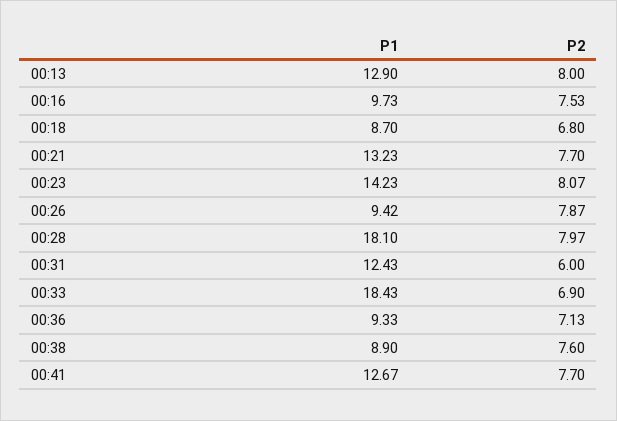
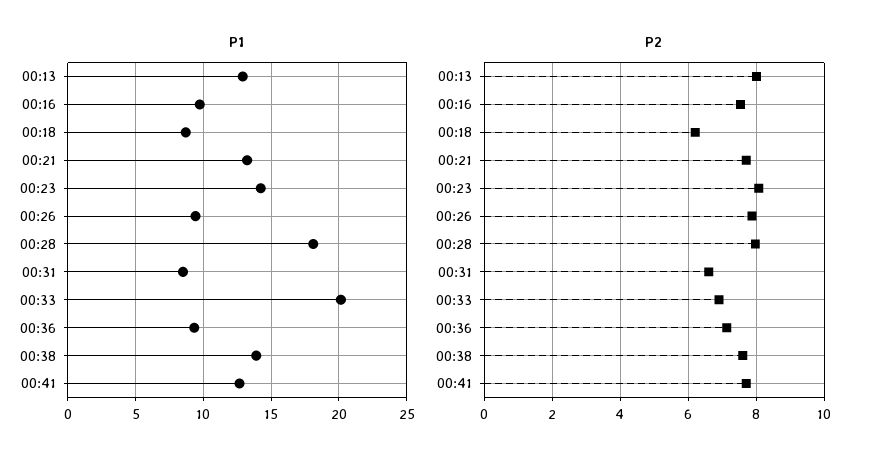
  {
    "P1": {
      "00:13": 12.9,
      "00:16": 9.73,
      "00:18": 8.7,
      "00:21": 13.23,
      "00:23": 14.23,
      "00:26": 9.42,
      "00:28": 18.1,
-     "00:31": 12.43,
+     "00:31": 8.5,
-     "00:33": 18.43,
+     "00:33": 20,
      "00:36": 9.33,
-     "00:38": 8.9,
+     "00:38": 14,
      "00:41": 12.67
    },
    "P2": {
      "00:13": 8,
      "00:16": 7.53,
-     "00:18": 6.8,
+     "00:18": 6.2,
      "00:21": 7.7,
      "00:23": 8.07,
      "00:26": 7.87,
      "00:28": 7.97,
-     "00:31": 6,
+     "00:31": 6.6,
      "00:33": 6.9,
      "00:36": 7.13,
      "00:38": 7.6,
      "00:41": 7.7
    }
  }

